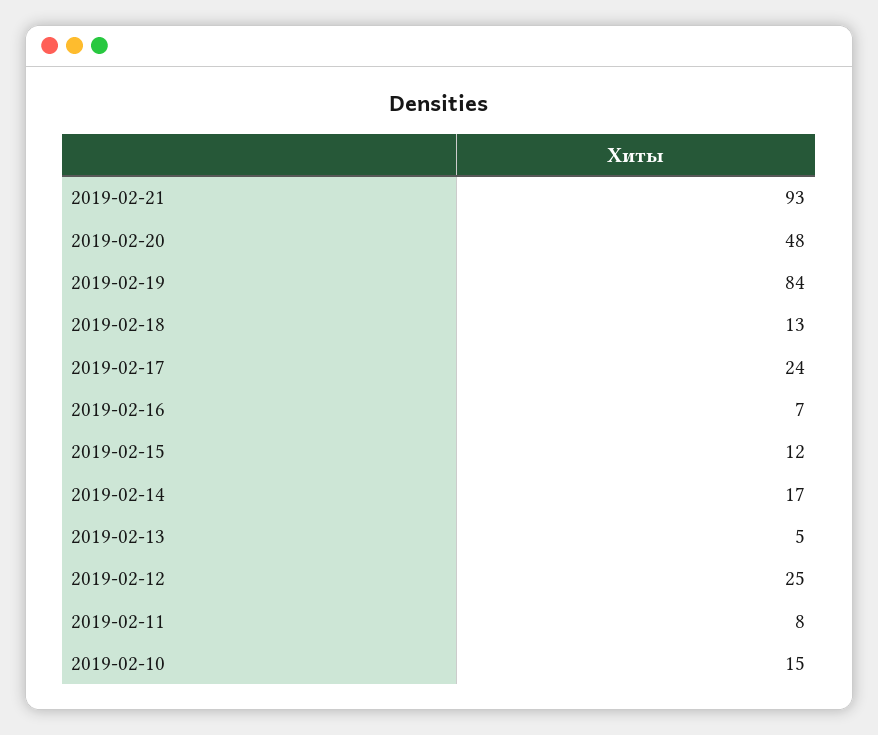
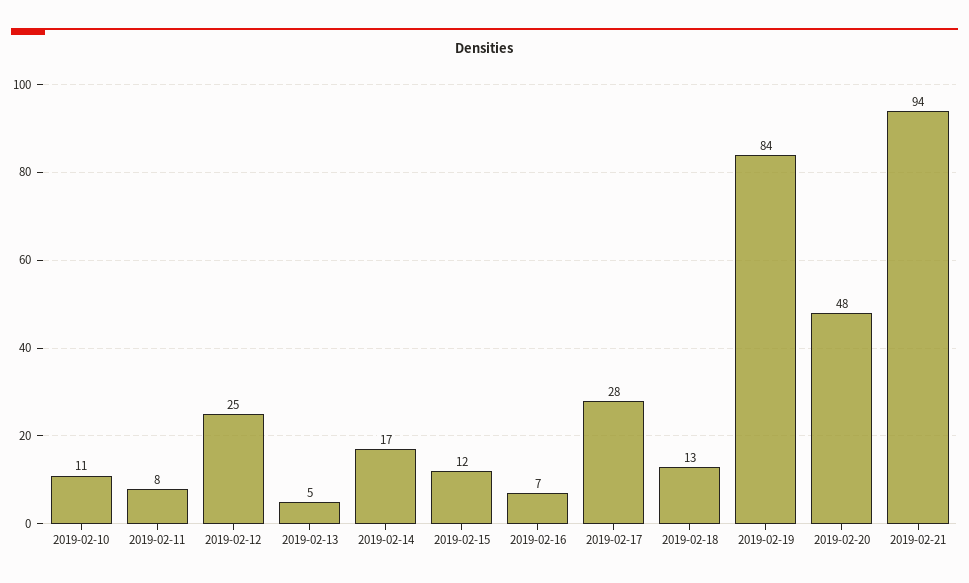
  {
-   "2019-02-21": 93,
+   "2019-02-21": 94,
    "2019-02-20": 48,
    "2019-02-19": 84,
    "2019-02-18": 13,
-   "2019-02-17": 24,
+   "2019-02-17": 28,
    "2019-02-16": 7,
    "2019-02-15": 12,
    "2019-02-14": 17,
    "2019-02-13": 5,
    "2019-02-12": 25,
    "2019-02-11": 8,
-   "2019-02-10": 15
+   "2019-02-10": 11
  }

